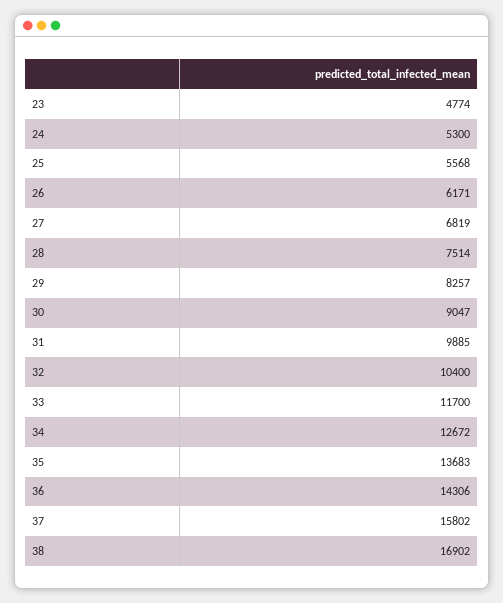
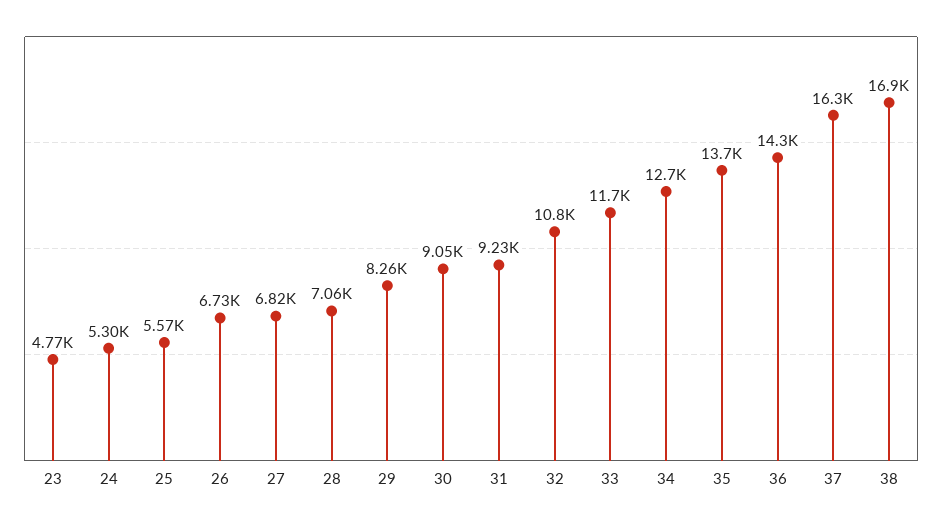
  {
    "23": 4774,
    "24": 5300,
    "25": 5568,
-   "26": 6171,
+   "26": 6730,
    "27": 6819,
-   "28": 7514,
+   "28": 7060,
    "29": 8257,
    "30": 9047,
-   "31": 9885,
+   "31": 9230,
-   "32": 10400,
+   "32": 10800,
    "33": 11700,
    "34": 12672,
    "35": 13683,
    "36": 14306,
-   "37": 15802,
+   "37": 16300,
    "38": 16902
  }

